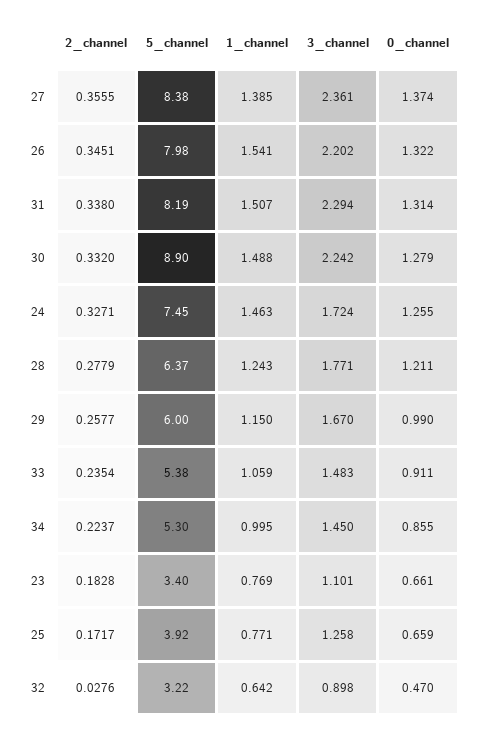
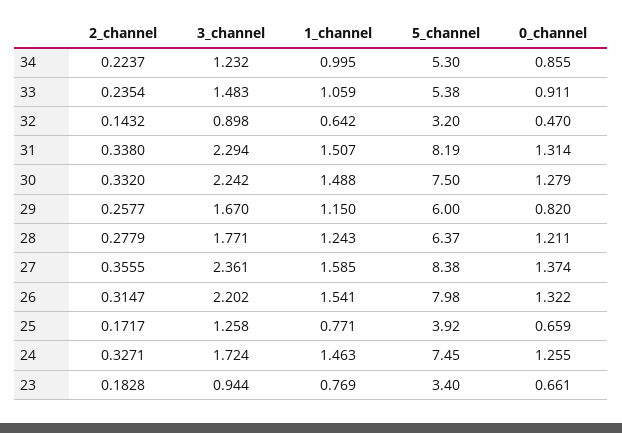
  {
    "2_channel": {
      "27": 0.3555,
-     "26": 0.3451,
+     "26": 0.3147,
      "31": 0.338,
      "30": 0.332,
      "24": 0.3271,
      "28": 0.2779,
      "29": 0.2577,
      "33": 0.2354,
      "34": 0.2237,
      "23": 0.1828,
      "25": 0.1717,
-     "32": 0.0276
+     "32": 0.1432
    },
    "5_channel": {
      "27": 8.38,
      "26": 7.98,
      "31": 8.19,
-     "30": 8.9,
+     "30": 7.5,
      "24": 7.45,
      "28": 6.37,
      "29": 6,
      "33": 5.38,
      "34": 5.3,
      "23": 3.4,
      "25": 3.92,
-     "32": 3.22
+     "32": 3.2
    },
    "1_channel": {
-     "27": 1.385,
+     "27": 1.585,
      "26": 1.541,
      "31": 1.507,
      "30": 1.488,
      "24": 1.463,
      "28": 1.243,
      "29": 1.15,
      "33": 1.059,
      "34": 0.995,
      "23": 0.769,
      "25": 0.771,
      "32": 0.642
    },
    "3_channel": {
      "27": 2.361,
      "26": 2.202,
      "31": 2.294,
      "30": 2.242,
      "24": 1.724,
      "28": 1.771,
      "29": 1.67,
      "33": 1.483,
-     "34": 1.45,
+     "34": 1.232,
-     "23": 1.101,
+     "23": 0.944,
      "25": 1.258,
      "32": 0.898
    },
    "0_channel": {
      "27": 1.374,
      "26": 1.322,
      "31": 1.314,
      "30": 1.279,
      "24": 1.255,
      "28": 1.211,
-     "29": 0.99,
+     "29": 0.82,
      "33": 0.911,
      "34": 0.855,
      "23": 0.661,
      "25": 0.659,
      "32": 0.47
    }
  }

